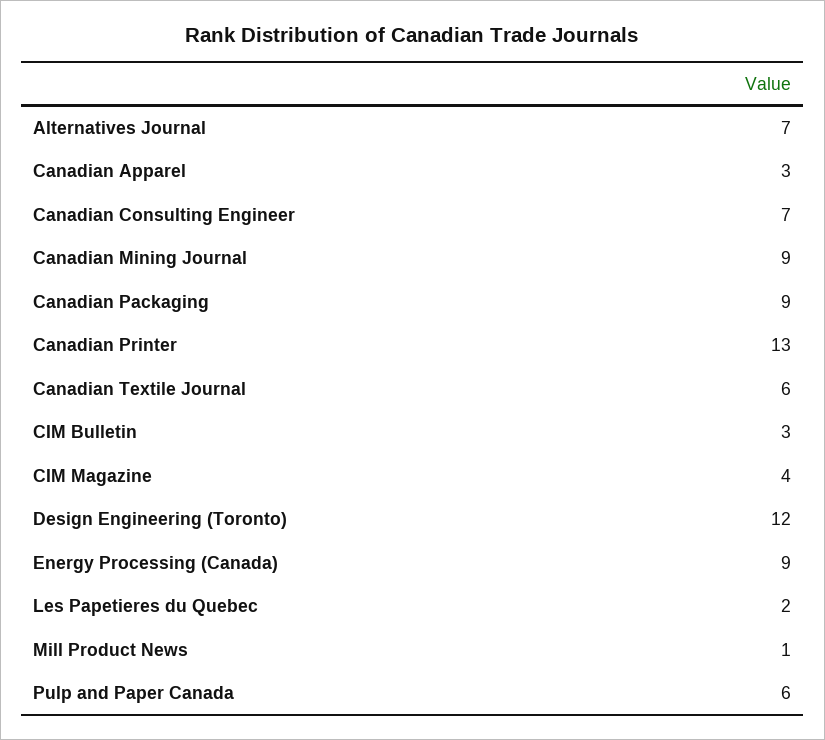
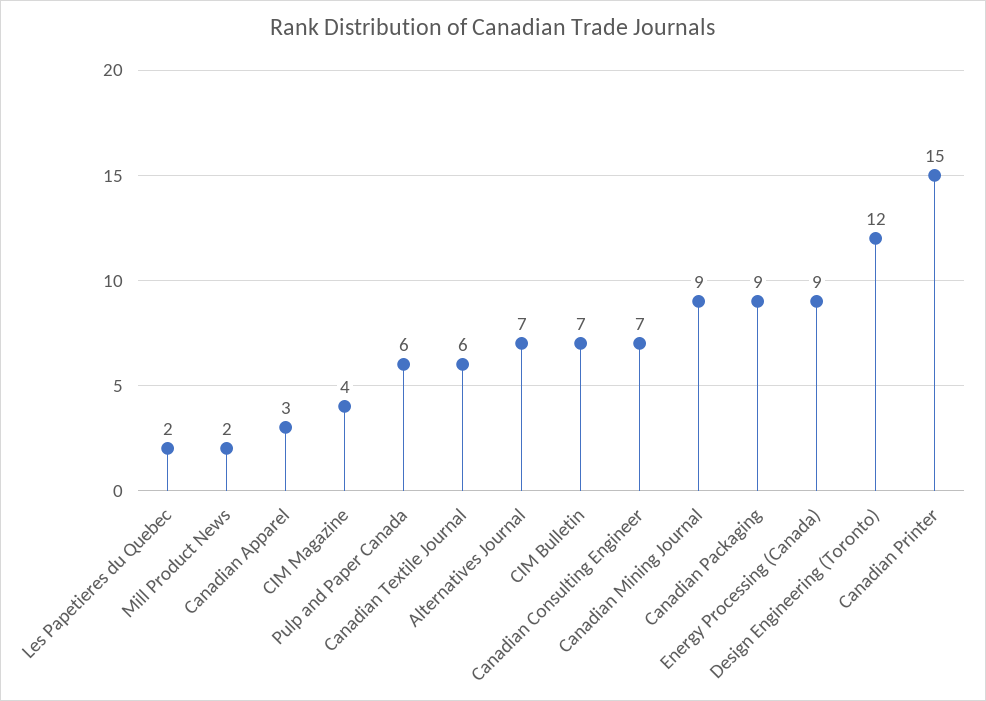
  {
    "Alternatives Journal": 7,
    "Canadian Apparel": 3,
    "Canadian Consulting Engineer": 7,
    "Canadian Mining Journal": 9,
    "Canadian Packaging": 9,
-   "Canadian Printer": 13,
+   "Canadian Printer": 15,
    "Canadian Textile Journal": 6,
-   "CIM Bulletin": 3,
+   "CIM Bulletin": 7,
    "CIM Magazine": 4,
    "Design Engineering (Toronto)": 12,
    "Energy Processing (Canada)": 9,
    "Les Papetieres du Quebec": 2,
-   "Mill Product News": 1,
+   "Mill Product News": 2,
    "Pulp and Paper Canada": 6
  }

